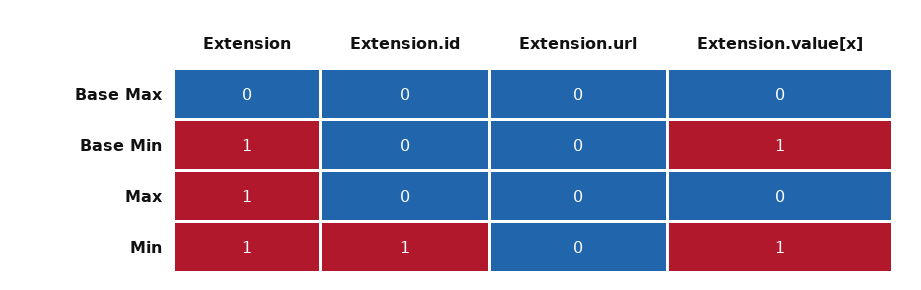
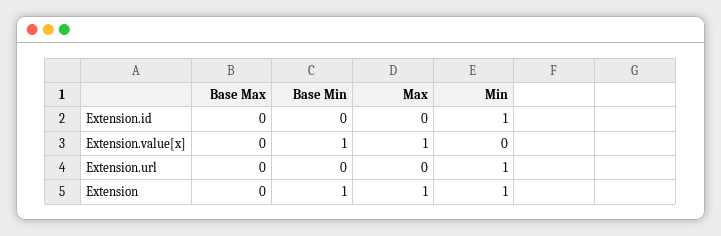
  {
    "Extension": {
      "Base Max": 0,
      "Base Min": 1,
      "Max": 1,
      "Min": 1
    },
    "Extension.id": {
      "Base Max": 0,
      "Base Min": 0,
      "Max": 0,
      "Min": 1
    },
    "Extension.url": {
      "Base Max": 0,
      "Base Min": 0,
      "Max": 0,
-     "Min": 0
+     "Min": 1
    },
    "Extension.value[x]": {
      "Base Max": 0,
      "Base Min": 1,
-     "Max": 0,
+     "Max": 1,
-     "Min": 1
+     "Min": 0
    }
  }

